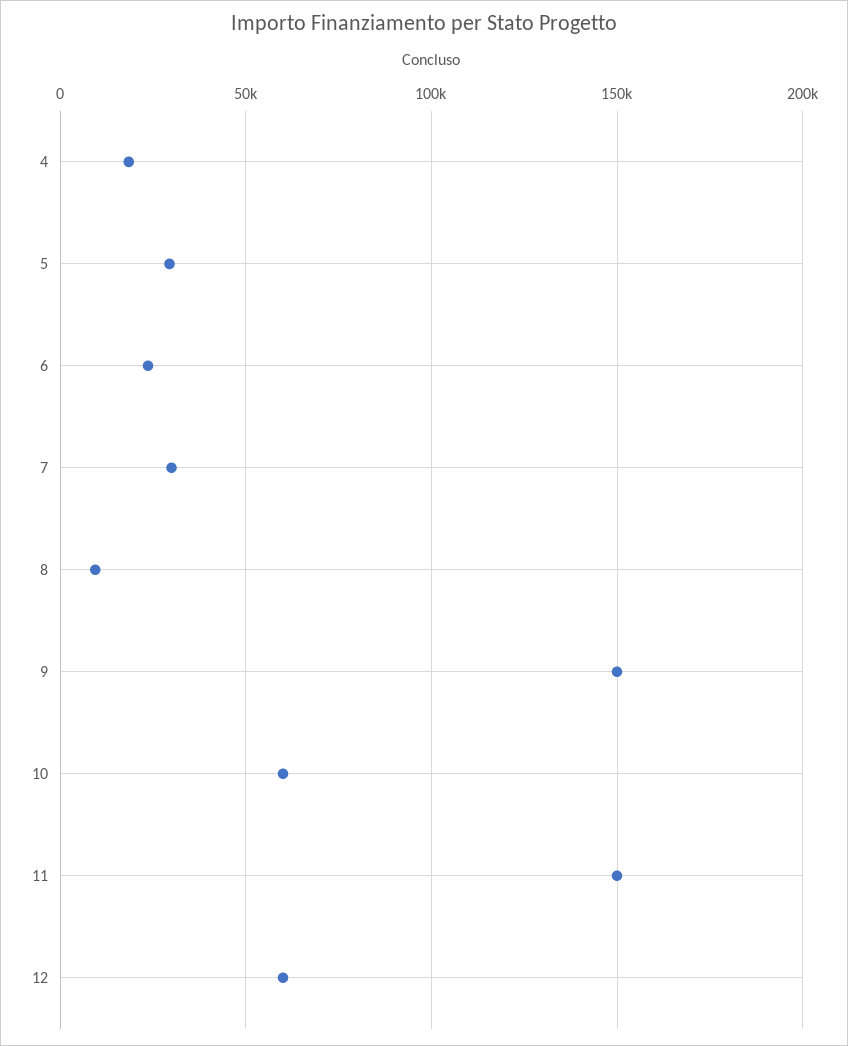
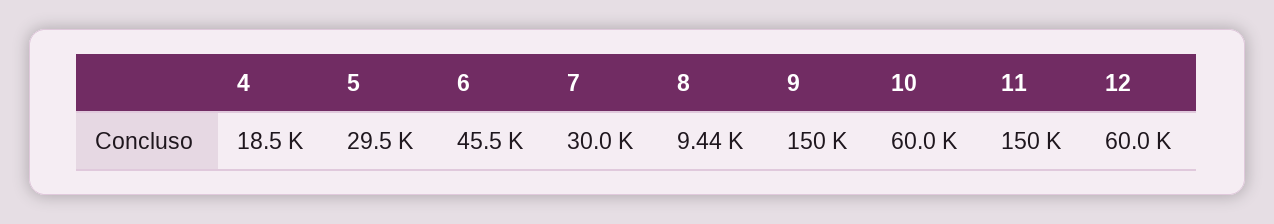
  {
    "4": 18500,
    "5": 29500,
-   "6": 25000,
+   "6": 45500,
    "7": 30000,
    "8": 9440,
    "9": 150000,
    "10": 60000,
    "11": 150000,
    "12": 60000
  }

